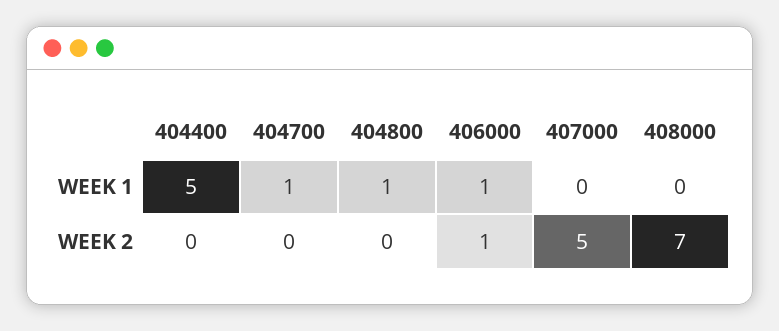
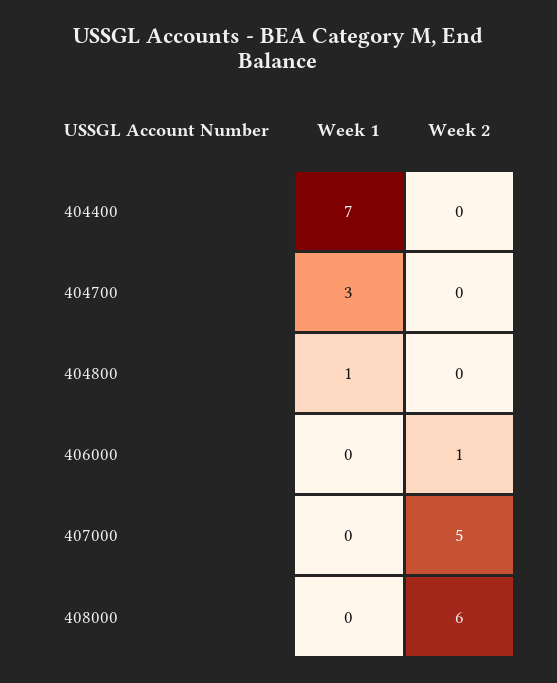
  {
    "404400": {
-     "WEEK 1": 5,
+     "WEEK 1": 7,
      "WEEK 2": 0
    },
    "404700": {
-     "WEEK 1": 1,
+     "WEEK 1": 3,
      "WEEK 2": 0
    },
    "404800": {
      "WEEK 1": 1,
      "WEEK 2": 0
    },
    "406000": {
-     "WEEK 1": 1,
+     "WEEK 1": 0,
      "WEEK 2": 1
    },
    "407000": {
      "WEEK 1": 0,
      "WEEK 2": 5
    },
    "408000": {
      "WEEK 1": 0,
-     "WEEK 2": 7
+     "WEEK 2": 6
    }
  }

